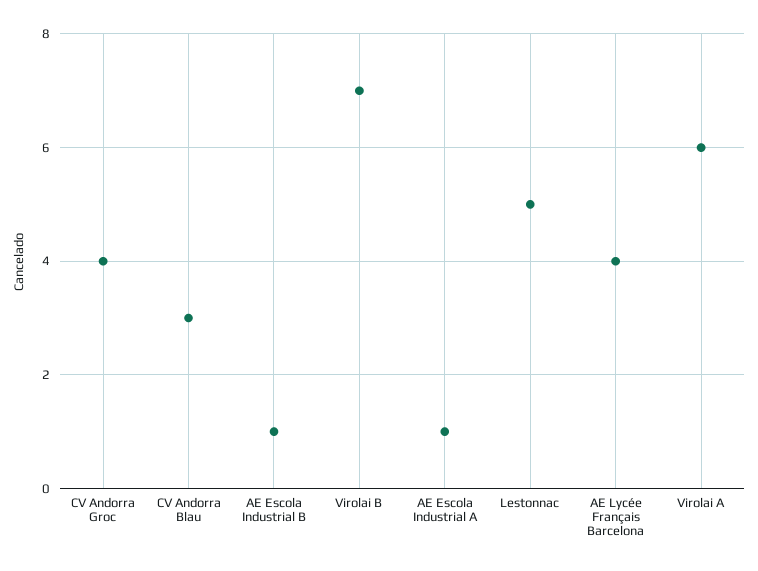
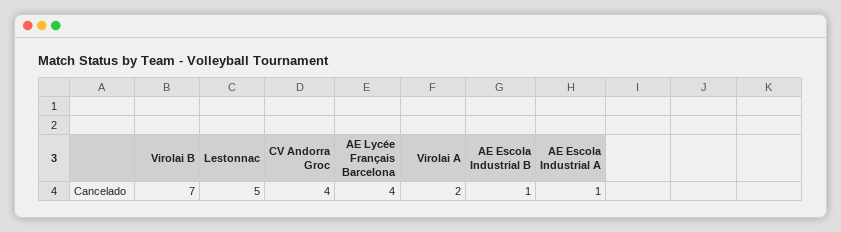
  {
    "CV Andorra Groc": 4,
-   "CV Andorra Blau": 3,
    "AE Escola Industrial B": 1,
    "Virolai B": 7,
    "AE Escola Industrial A": 1,
    "Lestonnac": 5,
    "AE Lycée Français Barcelona": 4,
-   "Virolai A": 6
+   "Virolai A": 2
  }

